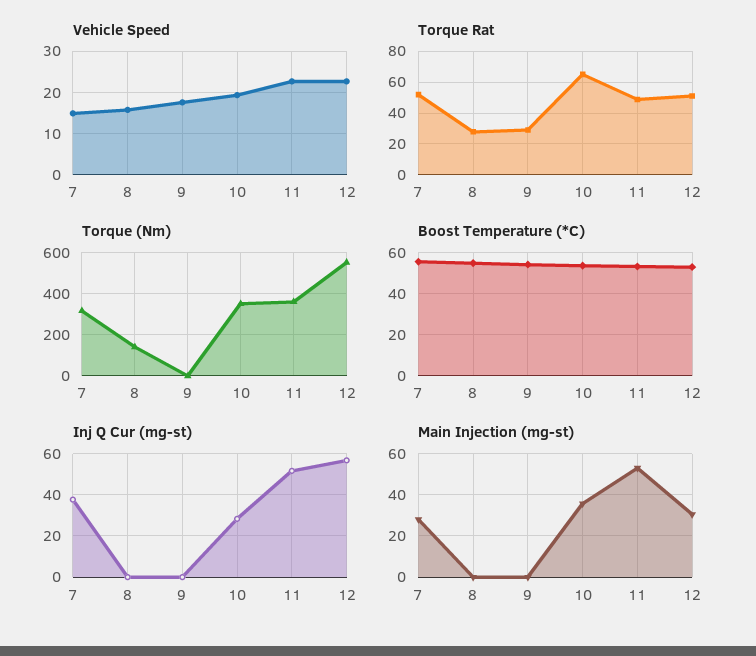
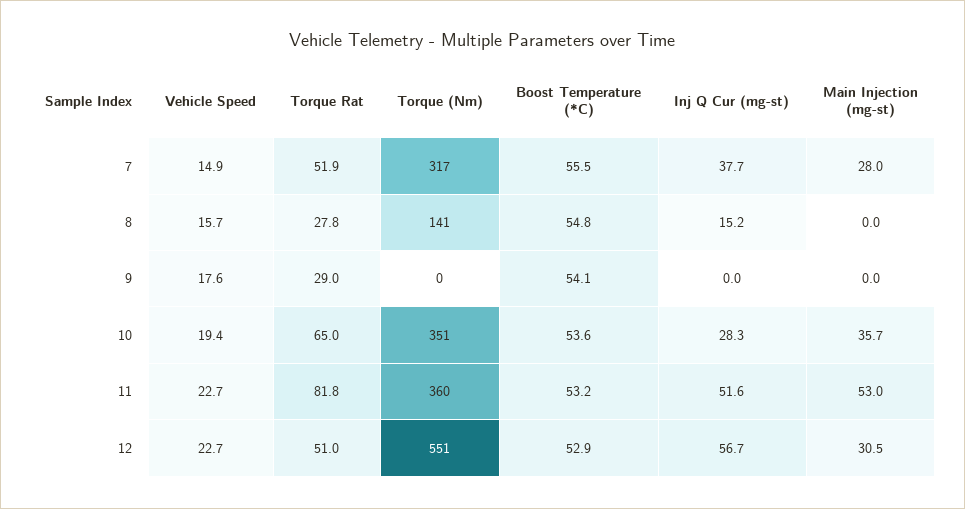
  {
    "Vehicle Speed": {
      "7": 14.9,
      "8": 15.7,
      "9": 17.6,
      "10": 19.4,
      "11": 22.7,
      "12": 22.7
    },
    "Torque Rat": {
      "7": 51.9,
      "8": 27.8,
      "9": 29,
      "10": 65,
-     "11": 50,
+     "11": 81.8,
      "12": 51
    },
    "Torque (Nm)": {
      "7": 317,
      "8": 141,
      "9": 0,
      "10": 351,
      "11": 360,
      "12": 551
    },
    "Boost Temperature (*C)": {
      "7": 55.5,
      "8": 54.8,
      "9": 54.1,
      "10": 53.6,
      "11": 53.2,
      "12": 52.9
    },
    "Inj Q Cur (mg-st)": {
      "7": 37.7,
-     "8": 0,
+     "8": 15.2,
      "9": 0,
      "10": 28.3,
      "11": 51.6,
      "12": 56.7
    },
    "Main Injection (mg-st)": {
      "7": 28,
      "8": 0,
      "9": 0,
      "10": 35.7,
      "11": 53,
      "12": 30.5
    }
  }

